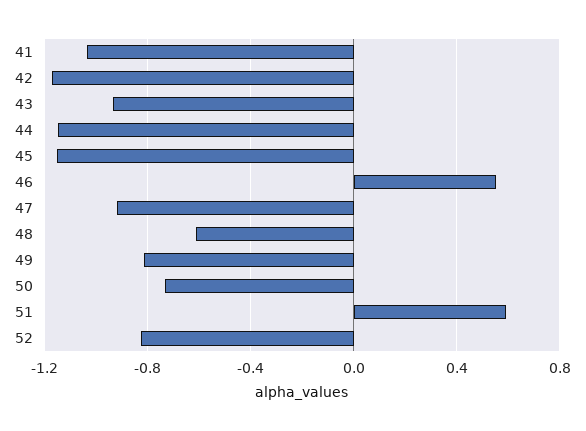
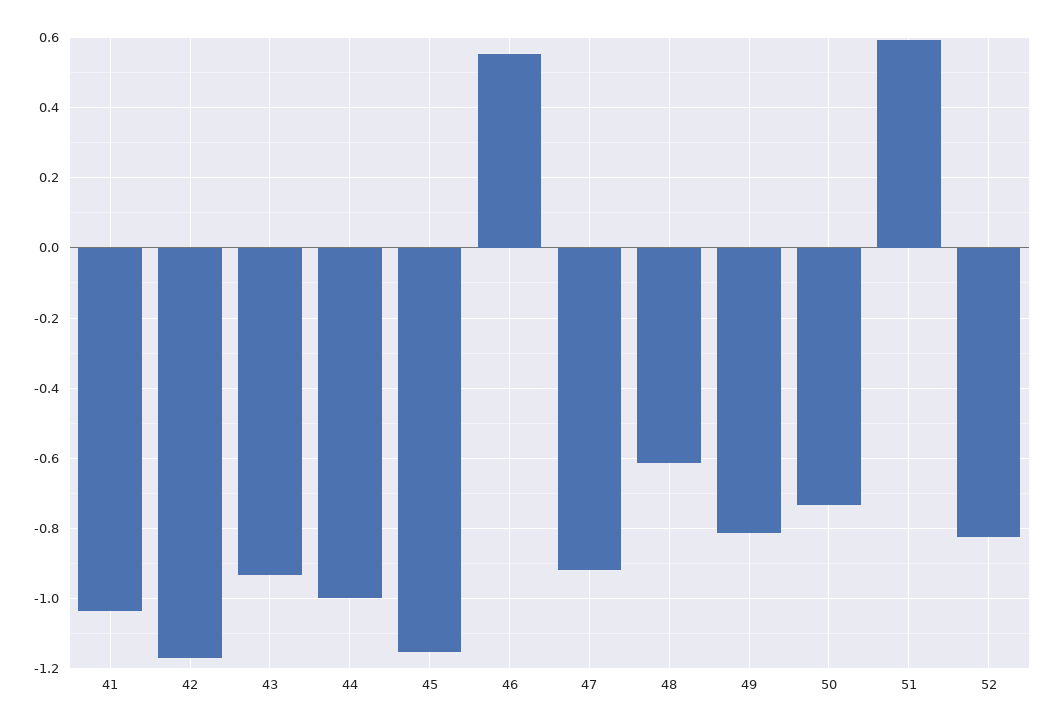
  {
    "41": -1.04,
    "42": -1.18,
    "43": -0.94,
-   "44": -1.15,
+   "44": -1,
    "45": -1.16,
    "46": 0.56,
    "47": -0.92,
    "48": -0.62,
    "49": -0.82,
    "50": -0.74,
    "51": 0.6,
    "52": -0.82
  }

